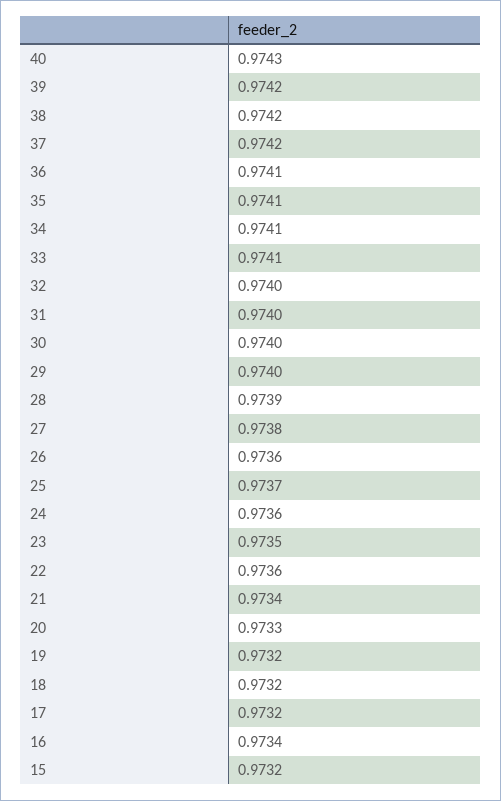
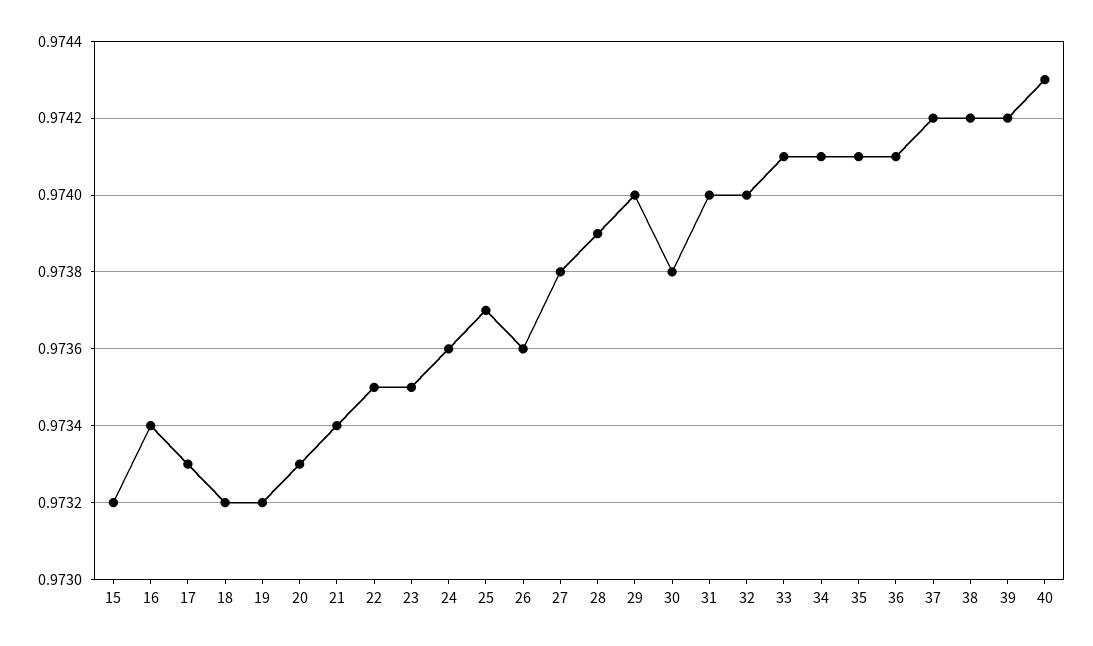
  {
    "40": 0.9743,
    "39": 0.9742,
    "38": 0.9742,
    "37": 0.9742,
    "36": 0.9741,
    "35": 0.9741,
    "34": 0.9741,
    "33": 0.9741,
    "32": 0.974,
    "31": 0.974,
-   "30": 0.974,
+   "30": 0.9738,
    "29": 0.974,
    "28": 0.9739,
    "27": 0.9738,
    "26": 0.9736,
    "25": 0.9737,
    "24": 0.9736,
    "23": 0.9735,
-   "22": 0.9736,
+   "22": 0.9735,
    "21": 0.9734,
    "20": 0.9733,
    "19": 0.9732,
    "18": 0.9732,
-   "17": 0.9732,
+   "17": 0.9733,
    "16": 0.9734,
    "15": 0.9732
  }

